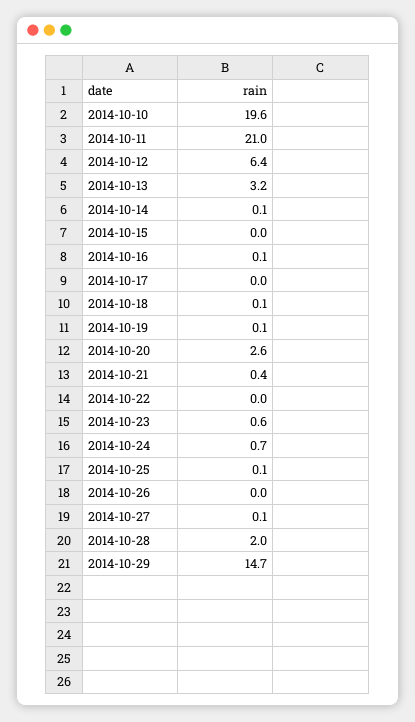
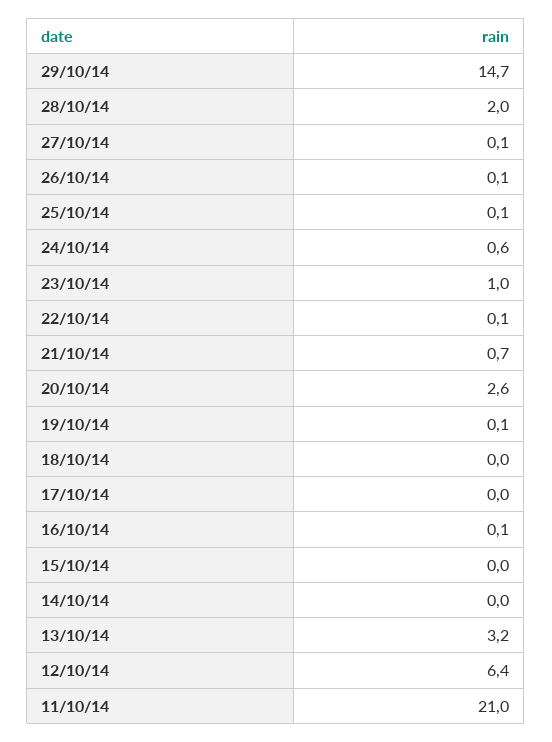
  {
-   "2014-10-10": 19.6,
    "2014-10-11": 21,
    "2014-10-12": 6.4,
    "2014-10-13": 3.2,
-   "2014-10-14": 0.1,
+   "2014-10-14": 0,
    "2014-10-15": 0,
    "2014-10-16": 0.1,
    "2014-10-17": 0,
-   "2014-10-18": 0.1,
+   "2014-10-18": 0,
    "2014-10-19": 0.1,
    "2014-10-20": 2.6,
-   "2014-10-21": 0.4,
+   "2014-10-21": 0.7,
-   "2014-10-22": 0,
+   "2014-10-22": 0.1,
-   "2014-10-23": 0.6,
+   "2014-10-23": 1,
-   "2014-10-24": 0.7,
+   "2014-10-24": 0.6,
    "2014-10-25": 0.1,
-   "2014-10-26": 0,
+   "2014-10-26": 0.1,
    "2014-10-27": 0.1,
    "2014-10-28": 2,
    "2014-10-29": 14.7
  }

